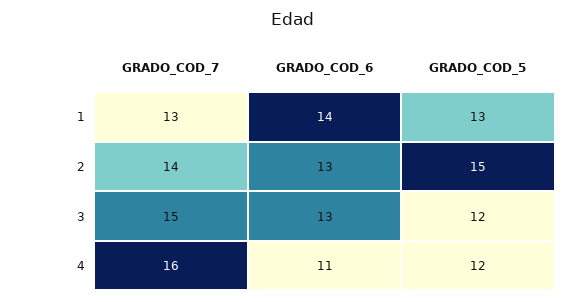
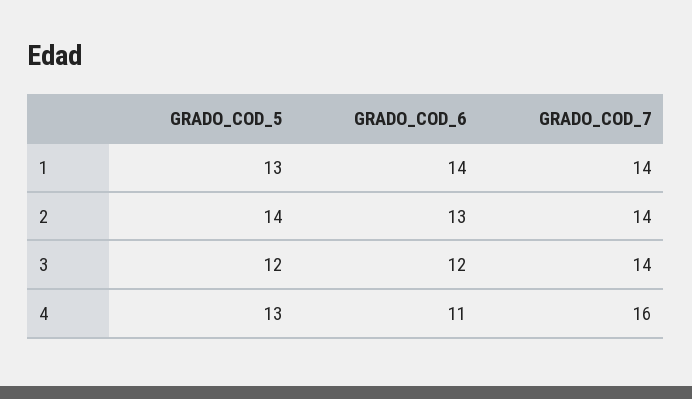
  {
    "GRADO_COD_7": {
-     "1": 13,
+     "1": 14,
      "2": 14,
-     "3": 15,
+     "3": 14,
      "4": 16
    },
    "GRADO_COD_6": {
      "1": 14,
      "2": 13,
-     "3": 13,
+     "3": 12,
      "4": 11
    },
    "GRADO_COD_5": {
      "1": 13,
-     "2": 15,
+     "2": 14,
      "3": 12,
-     "4": 12
+     "4": 13
    }
  }

